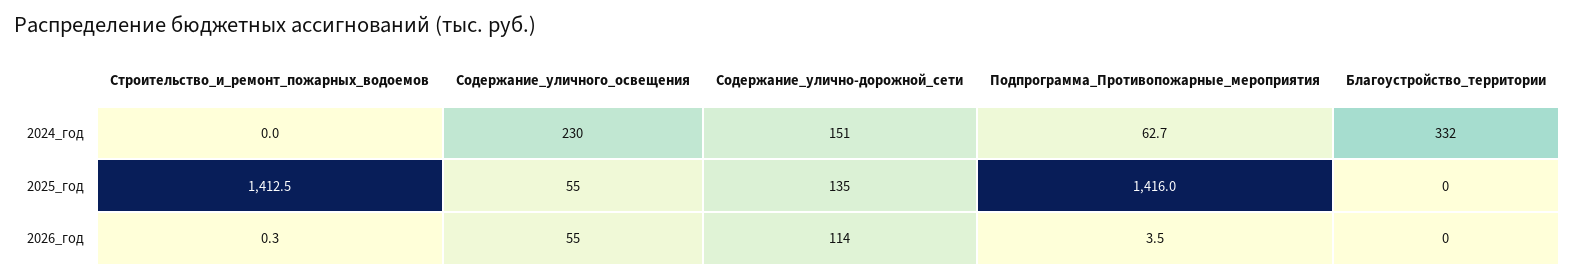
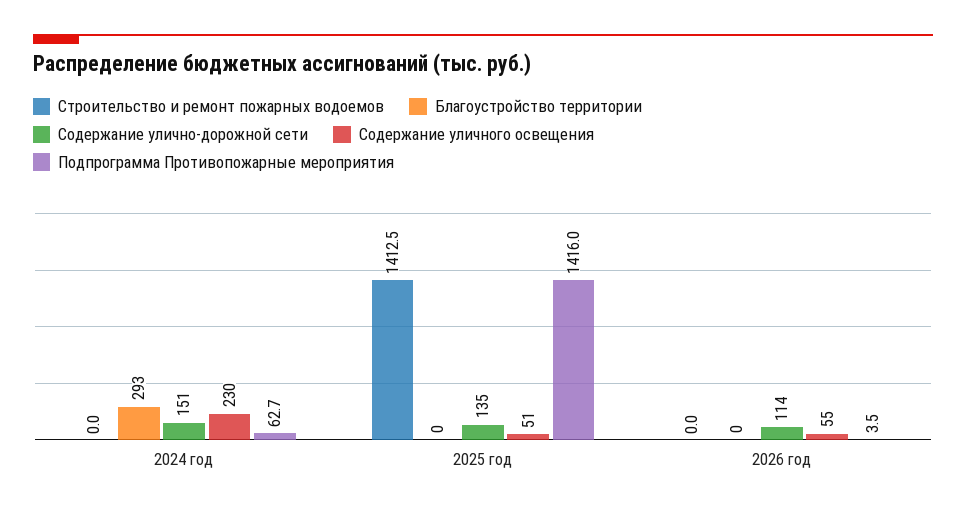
  {
    "Строительство_и_ремонт_пожарных_водоемов": {
      "2024_год": 0,
      "2025_год": 1412.5,
-     "2026_год": 0.3
+     "2026_год": 0
    },
    "Содержание_уличного_освещения": {
      "2024_год": 230,
-     "2025_год": 55,
+     "2025_год": 51,
      "2026_год": 55
    },
    "Содержание_улично-дорожной_сети": {
      "2024_год": 151,
      "2025_год": 135,
      "2026_год": 114
    },
    "Подпрограмма_Противопожарные_мероприятия": {
      "2024_год": 62.7,
      "2025_год": 1416,
      "2026_год": 3.5
    },
    "Благоустройство_территории": {
-     "2024_год": 332,
+     "2024_год": 293,
      "2025_год": 0,
      "2026_год": 0
    }
  }

